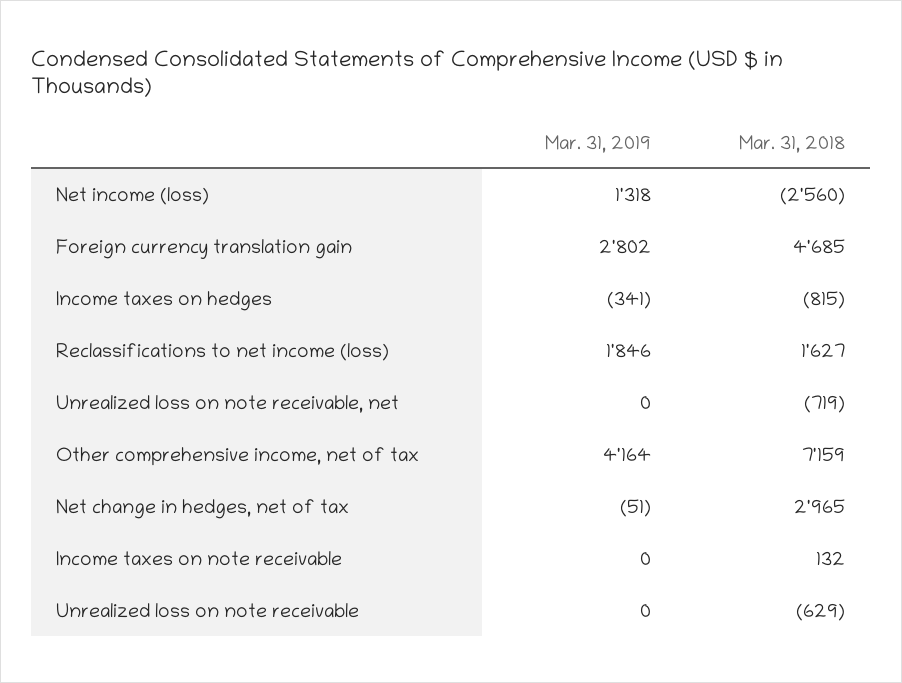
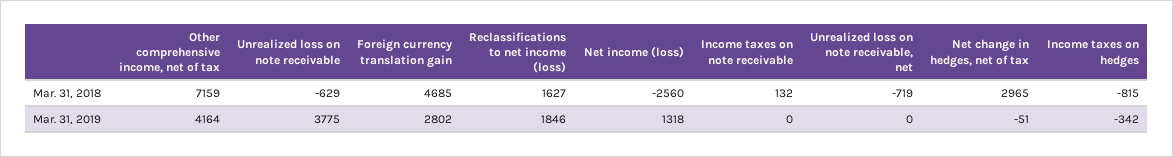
  {
    "Mar. 31, 2019": {
      "Net income (loss)": 1318,
      "Foreign currency translation gain": 2802,
-     "Income taxes on hedges": -341,
+     "Income taxes on hedges": -342,
      "Reclassifications to net income (loss)": 1846,
      "Unrealized loss on note receivable, net": 0,
      "Other comprehensive income, net of tax": 4164,
      "Net change in hedges, net of tax": -51,
      "Income taxes on note receivable": 0,
-     "Unrealized loss on note receivable": 0
+     "Unrealized loss on note receivable": 3775
    },
    "Mar. 31, 2018": {
      "Net income (loss)": -2560,
      "Foreign currency translation gain": 4685,
      "Income taxes on hedges": -815,
      "Reclassifications to net income (loss)": 1627,
      "Unrealized loss on note receivable, net": -719,
      "Other comprehensive income, net of tax": 7159,
      "Net change in hedges, net of tax": 2965,
      "Income taxes on note receivable": 132,
      "Unrealized loss on note receivable": -629
    }
  }

